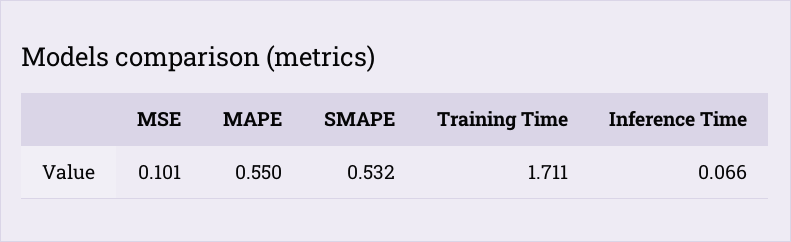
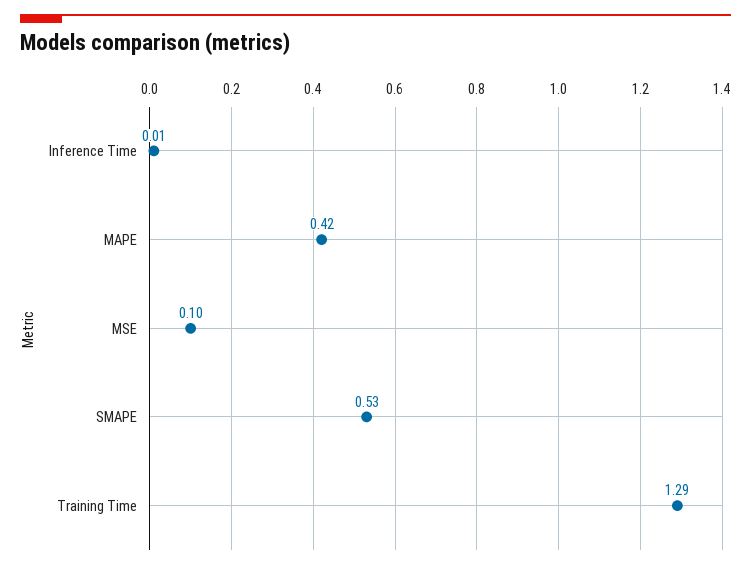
  {
    "MSE": 0.101,
-   "MAPE": 0.55,
+   "MAPE": 0.42,
    "SMAPE": 0.532,
-   "Training Time": 1.711,
+   "Training Time": 1.29,
-   "Inference Time": 0.066
+   "Inference Time": 0.01
  }

